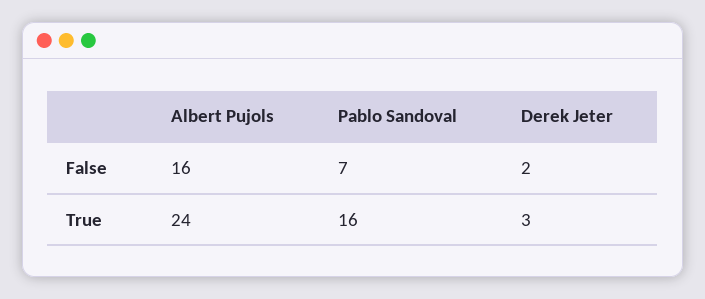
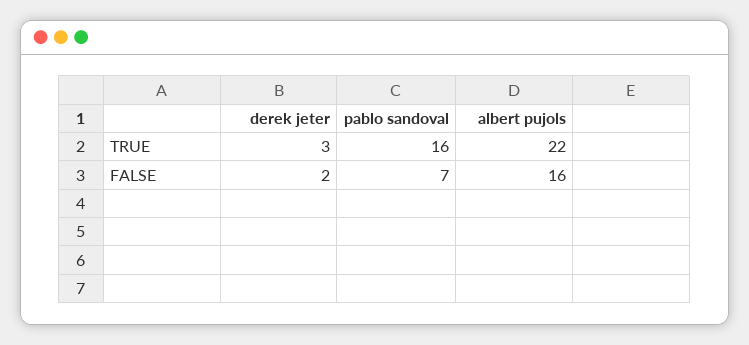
  {
    "Albert Pujols": {
      "False": 16,
-     "True": 24
+     "True": 22
    },
    "Pablo Sandoval": {
      "False": 7,
      "True": 16
    },
    "Derek Jeter": {
      "False": 2,
      "True": 3
    }
  }

